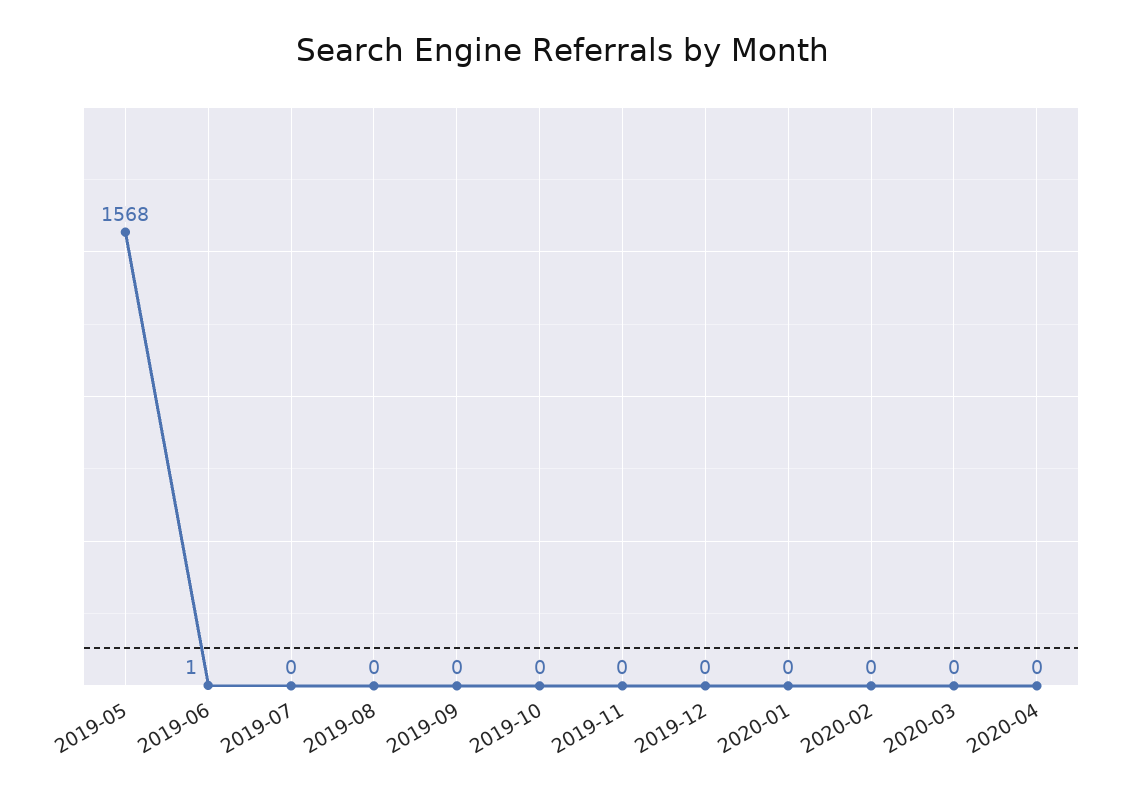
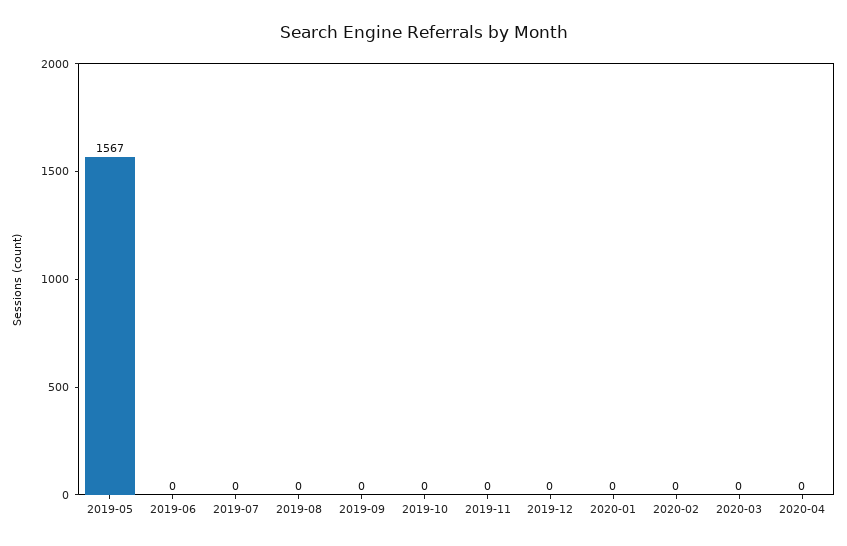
  {
-   "2019-05": 1568,
+   "2019-05": 1567,
-   "2019-06": 1,
+   "2019-06": 0,
    "2019-07": 0,
    "2019-08": 0,
    "2019-09": 0,
    "2019-10": 0,
    "2019-11": 0,
    "2019-12": 0,
    "2020-01": 0,
    "2020-02": 0,
    "2020-03": 0,
    "2020-04": 0
  }

